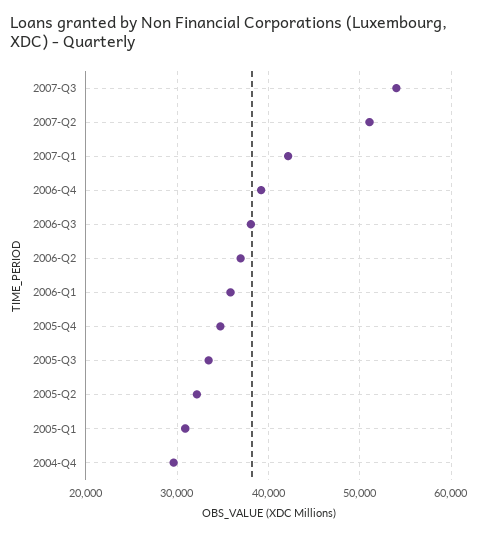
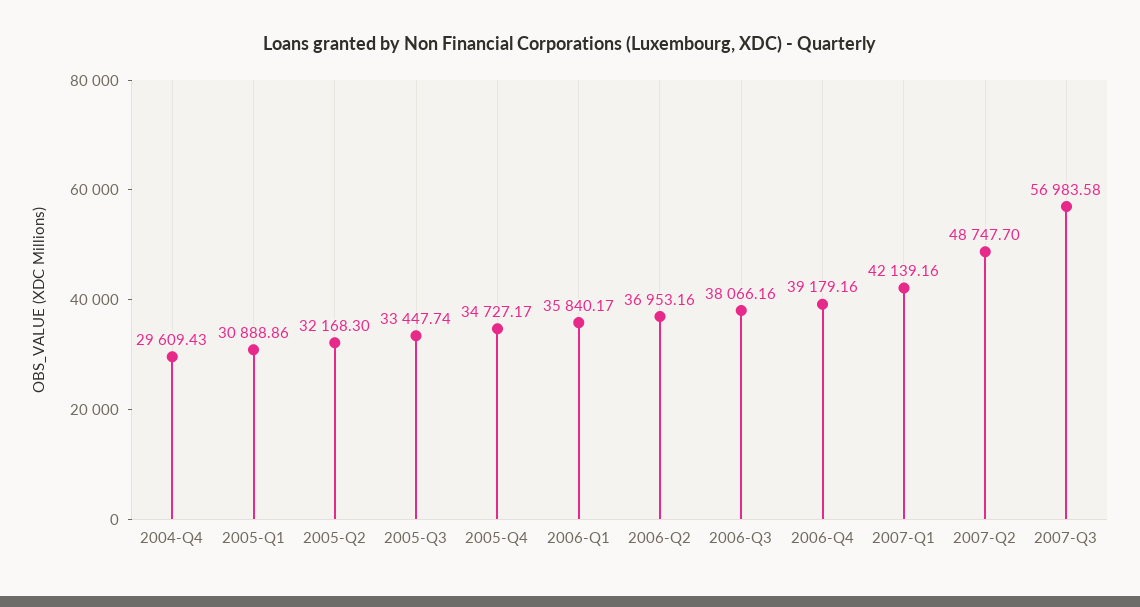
  {
-   "2007-Q3": 54000,
+   "2007-Q3": 56983.58,
-   "2007-Q2": 51000,
+   "2007-Q2": 48747.7,
    "2007-Q1": 42139.16,
    "2006-Q4": 39179.16,
    "2006-Q3": 38066.16,
    "2006-Q2": 36953.16,
    "2006-Q1": 35840.17,
    "2005-Q4": 34727.17,
    "2005-Q3": 33447.74,
    "2005-Q2": 32168.3,
    "2005-Q1": 30888.86,
    "2004-Q4": 29609.43
  }

